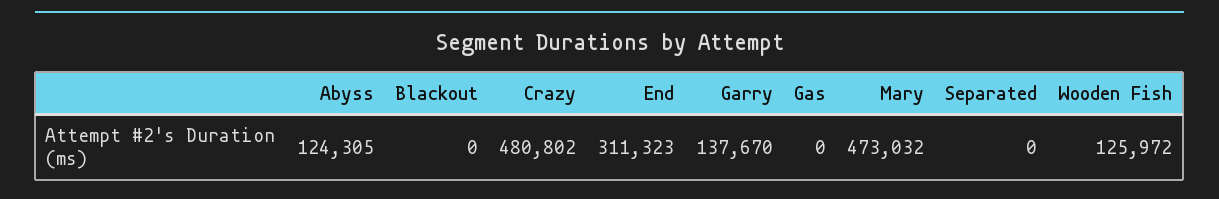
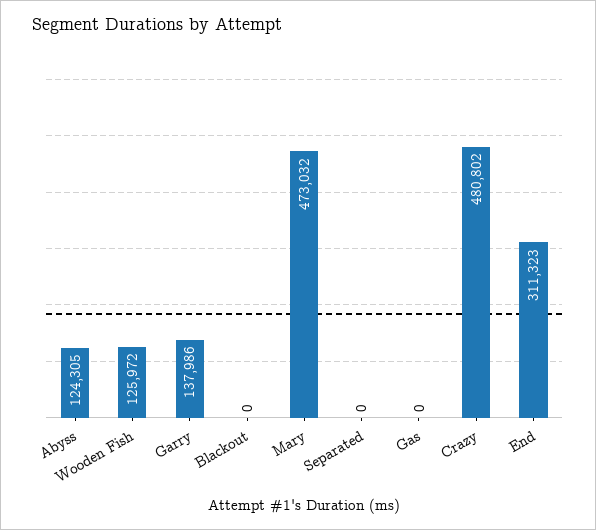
  {
    "Abyss": 124305,
    "Blackout": 0,
    "Crazy": 480802,
    "End": 311323,
-   "Garry": 137670,
+   "Garry": 137986,
    "Gas": 0,
    "Mary": 473032,
    "Separated": 0,
    "Wooden Fish": 125972
  }

